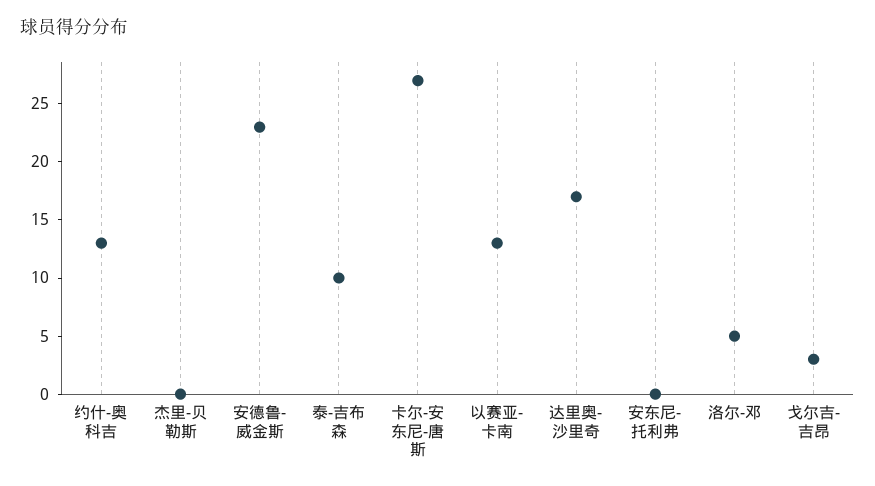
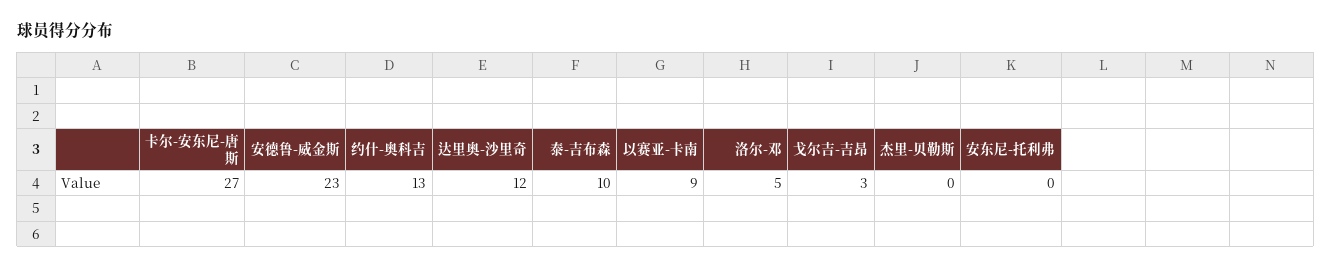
  {
    "约什-奥科吉": 13,
    "杰里-贝勒斯": 0,
    "安德鲁-威金斯": 23,
    "泰-吉布森": 10,
    "卡尔-安东尼-唐斯": 27,
-   "以赛亚-卡南": 13,
+   "以赛亚-卡南": 9,
-   "达里奥-沙里奇": 17,
+   "达里奥-沙里奇": 12,
    "安东尼-托利弗": 0,
    "洛尔-邓": 5,
    "戈尔吉-吉昂": 3
  }

